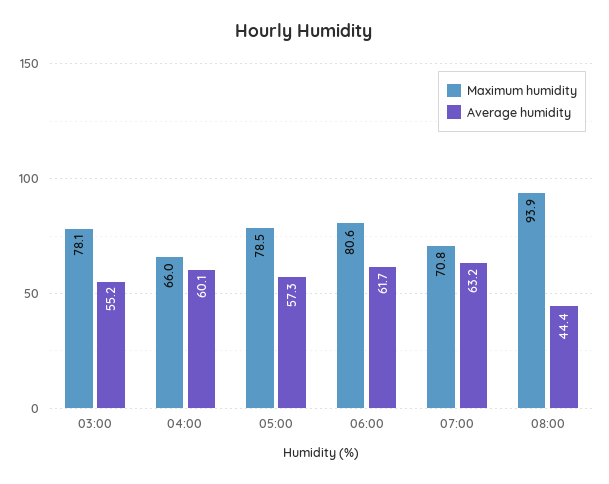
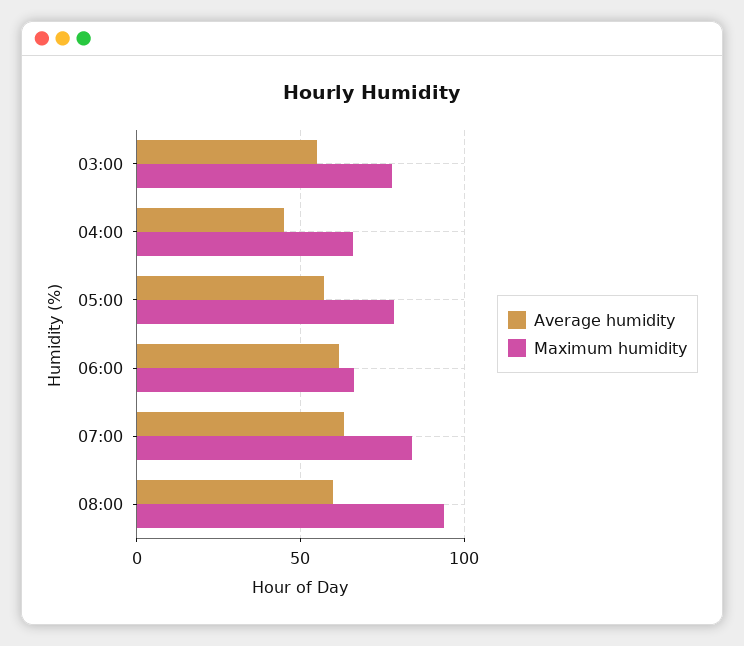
  {
    "Maximum humidity": {
      "03:00": 78.1,
      "04:00": 66,
      "05:00": 78.5,
-     "06:00": 80.6,
+     "06:00": 65,
-     "07:00": 70.8,
+     "07:00": 85,
      "08:00": 93.9
    },
    "Average humidity": {
      "03:00": 55.2,
-     "04:00": 60.1,
+     "04:00": 45,
      "05:00": 57.3,
      "06:00": 61.7,
      "07:00": 63.2,
-     "08:00": 44.4
+     "08:00": 60
    }
  }

